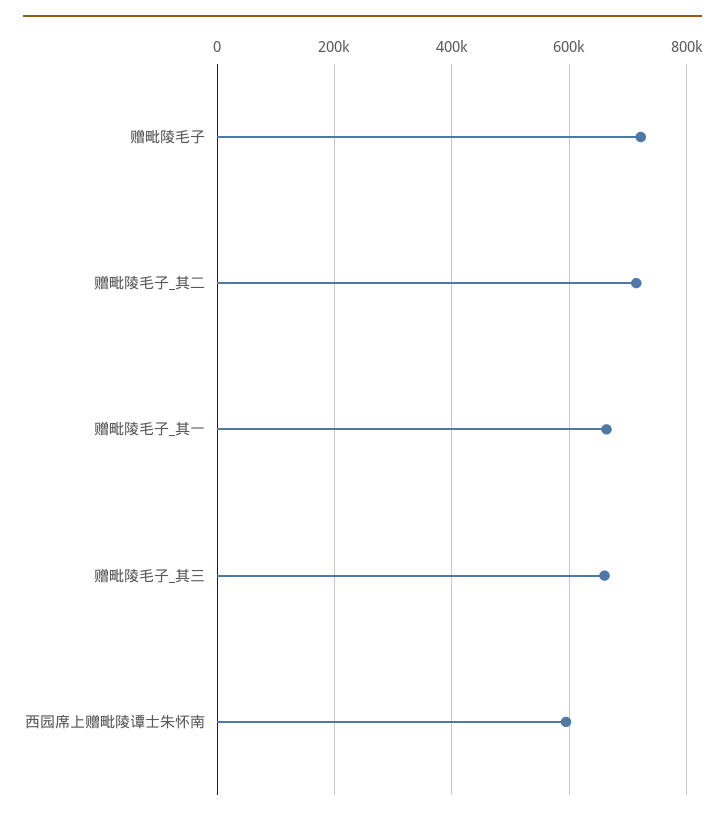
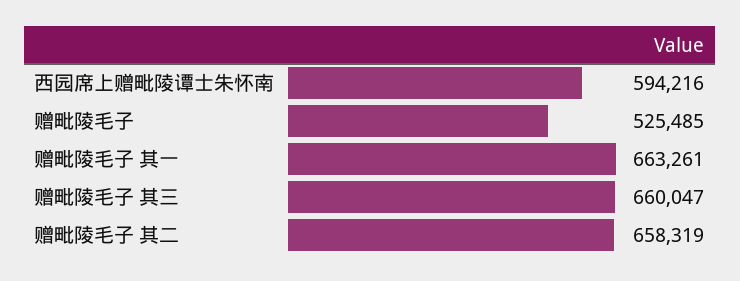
  {
-   "赠毗陵毛子": 720000,
+   "赠毗陵毛子": 525485,
-   "赠毗陵毛子_其二": 720000,
+   "赠毗陵毛子_其二": 658319,
    "赠毗陵毛子_其一": 663261,
    "赠毗陵毛子_其三": 660047,
    "西园席上赠毗陵谭士朱怀南": 594216
  }

